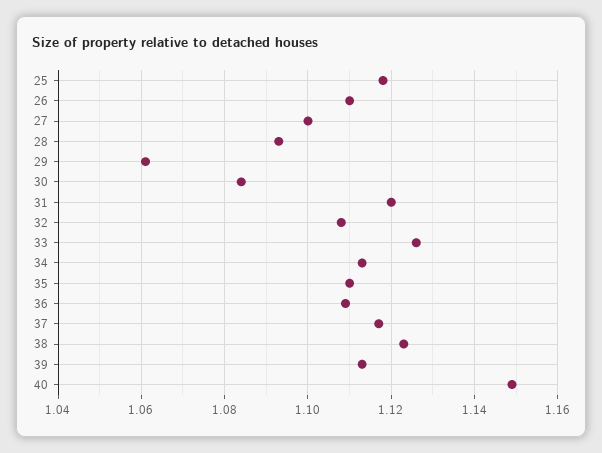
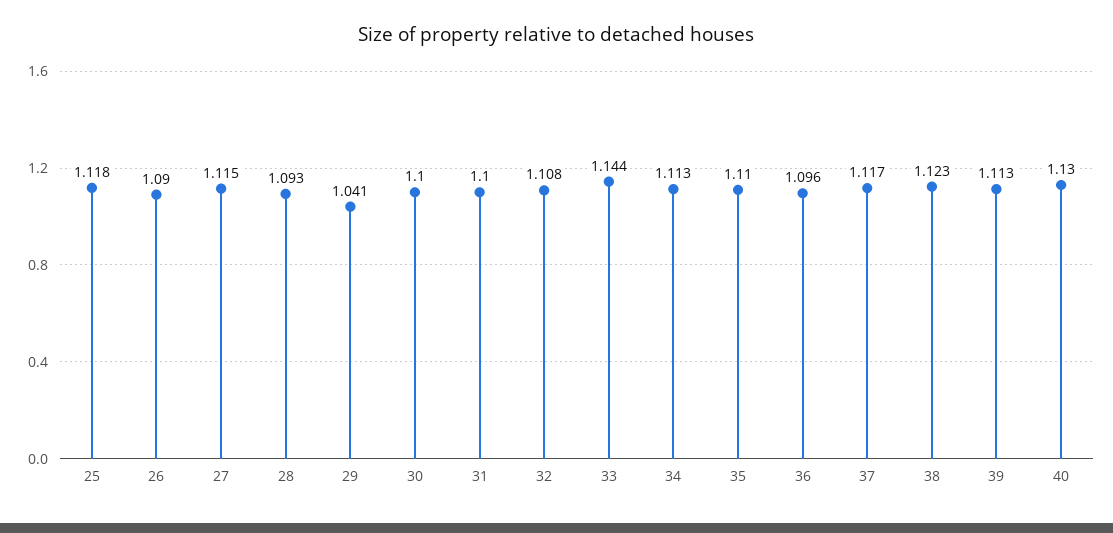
  {
    "25": 1.118,
-   "26": 1.11,
+   "26": 1.09,
-   "27": 1.1,
+   "27": 1.115,
    "28": 1.093,
-   "29": 1.06,
+   "29": 1.041,
-   "30": 1.085,
+   "30": 1.1,
-   "31": 1.12,
+   "31": 1.1,
    "32": 1.108,
-   "33": 1.125,
+   "33": 1.144,
    "34": 1.113,
    "35": 1.11,
-   "36": 1.11,
+   "36": 1.096,
    "37": 1.117,
    "38": 1.123,
    "39": 1.113,
-   "40": 1.15
+   "40": 1.13
  }

